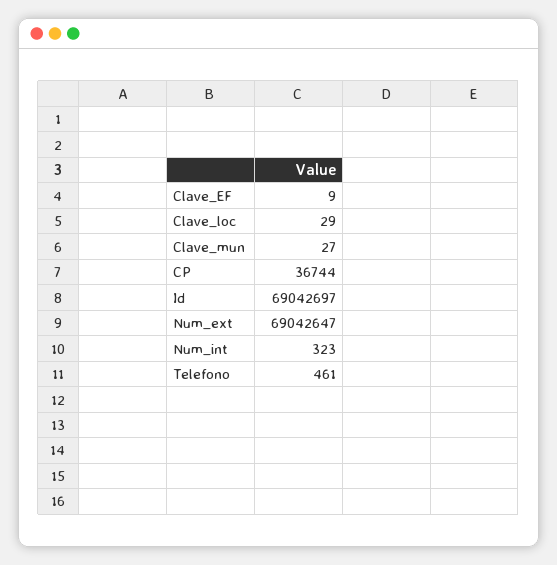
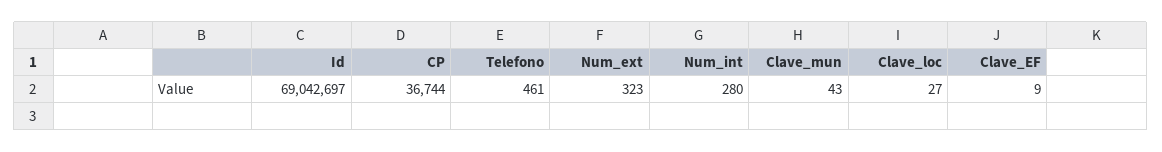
  {
    "Clave_EF": 9,
-   "Clave_loc": 29,
+   "Clave_loc": 27,
-   "Clave_mun": 27,
+   "Clave_mun": 43,
    "CP": 36744,
    "Id": 69042697,
-   "Num_ext": 69042647,
+   "Num_ext": 323,
-   "Num_int": 323,
+   "Num_int": 280,
    "Telefono": 461
  }

